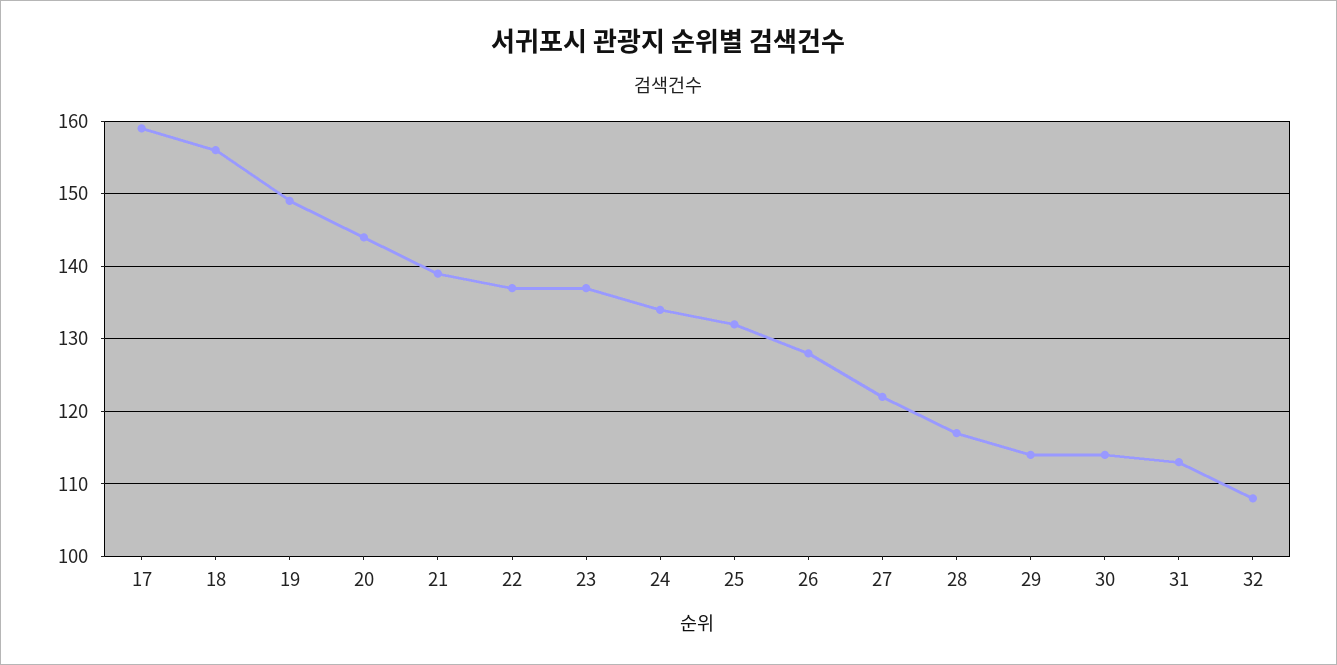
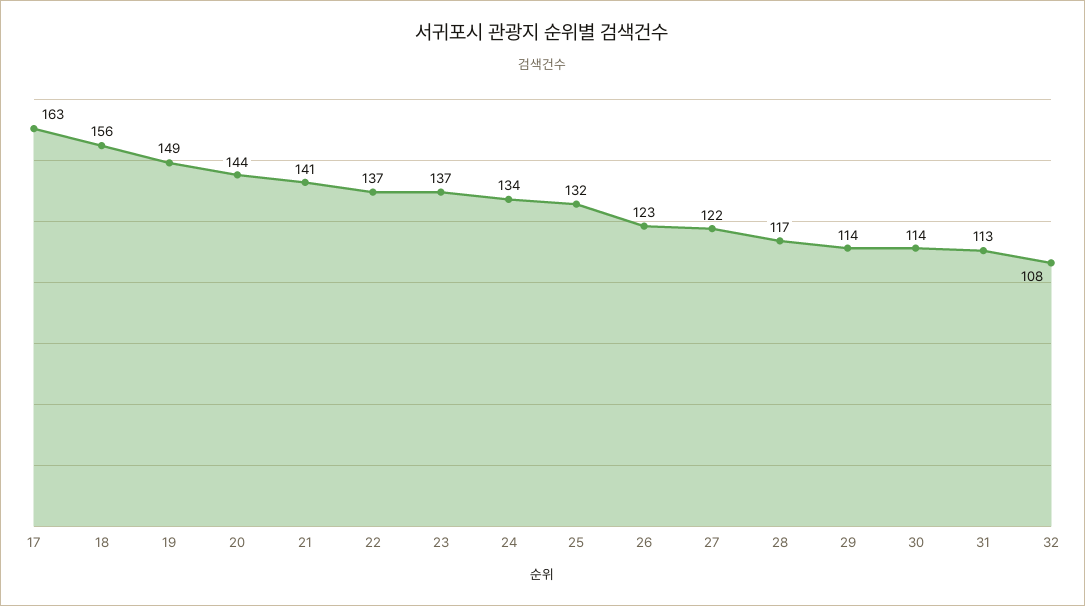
  {
-   "17": 159,
+   "17": 163,
    "18": 156,
    "19": 149,
    "20": 144,
-   "21": 139,
+   "21": 141,
    "22": 137,
    "23": 137,
    "24": 134,
    "25": 132,
-   "26": 128,
+   "26": 123,
    "27": 122,
    "28": 117,
    "29": 114,
    "30": 114,
    "31": 113,
    "32": 108
  }

